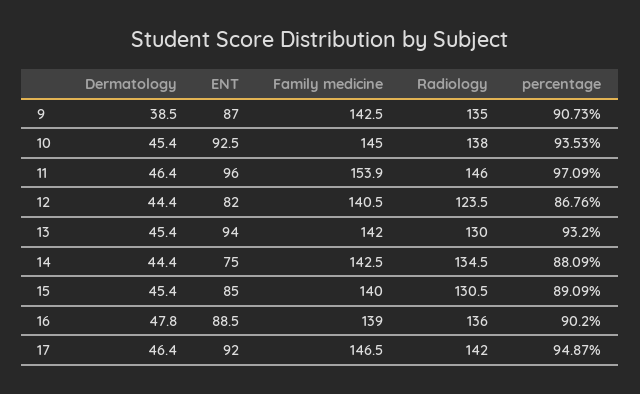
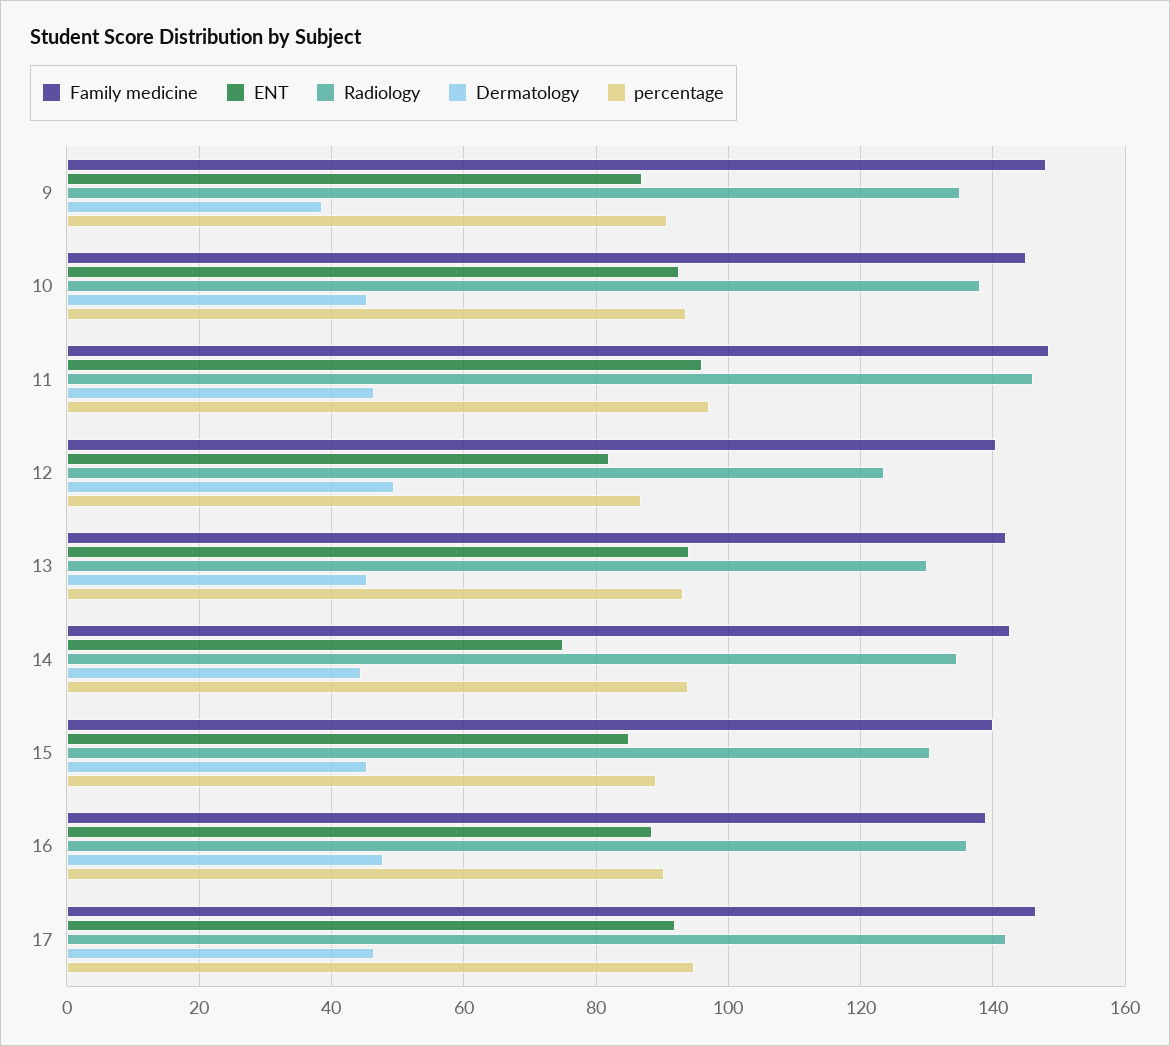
  {
    "Dermatology": {
      "9": 38.5,
      "10": 45.4,
      "11": 46.4,
-     "12": 44.4,
+     "12": 50,
      "13": 45.4,
      "14": 44.4,
      "15": 45.4,
      "16": 47.8,
      "17": 46.4
    },
    "ENT": {
      "9": 87,
      "10": 92.5,
      "11": 96,
      "12": 82,
      "13": 94,
      "14": 75,
      "15": 85,
      "16": 88.5,
      "17": 92
    },
    "Family medicine": {
-     "9": 142.5,
+     "9": 148,
      "10": 145,
-     "11": 153.9,
+     "11": 148,
      "12": 140.5,
      "13": 142,
      "14": 142.5,
      "15": 140,
      "16": 139,
      "17": 146.5
    },
    "Radiology": {
      "9": 135,
      "10": 138,
      "11": 146,
      "12": 123.5,
      "13": 130,
      "14": 134.5,
      "15": 130.5,
      "16": 136,
      "17": 142
    },
    "percentage": {
      "9": 90.73,
      "10": 93.53,
      "11": 97.09,
      "12": 86.76,
      "13": 93.2,
-     "14": 88.09,
+     "14": 94,
      "15": 89.09,
      "16": 90.2,
      "17": 94.87
    }
  }

